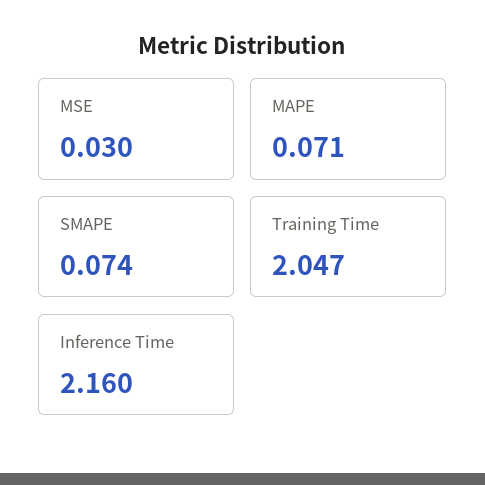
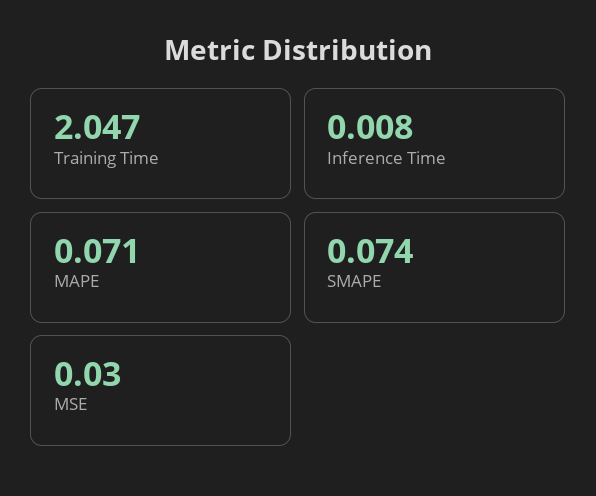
  {
    "MSE": 0.03,
    "MAPE": 0.071,
    "SMAPE": 0.074,
    "Training Time": 2.047,
-   "Inference Time": 2.16
+   "Inference Time": 0.008
  }

